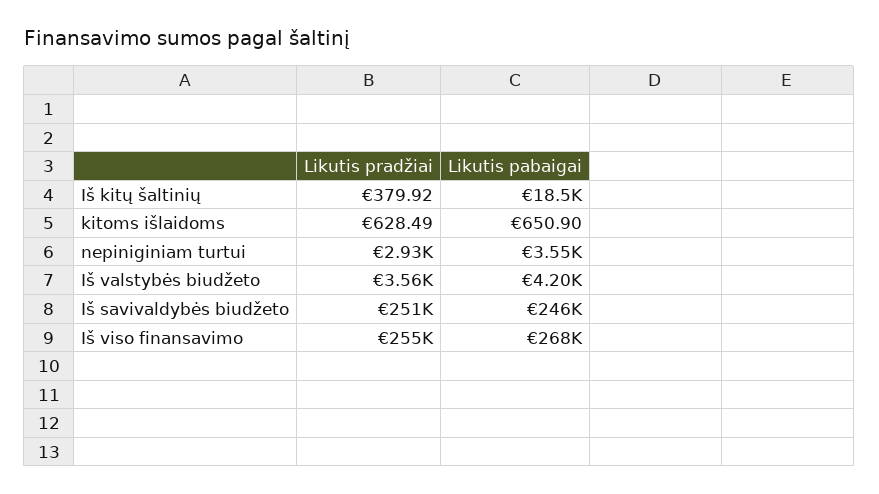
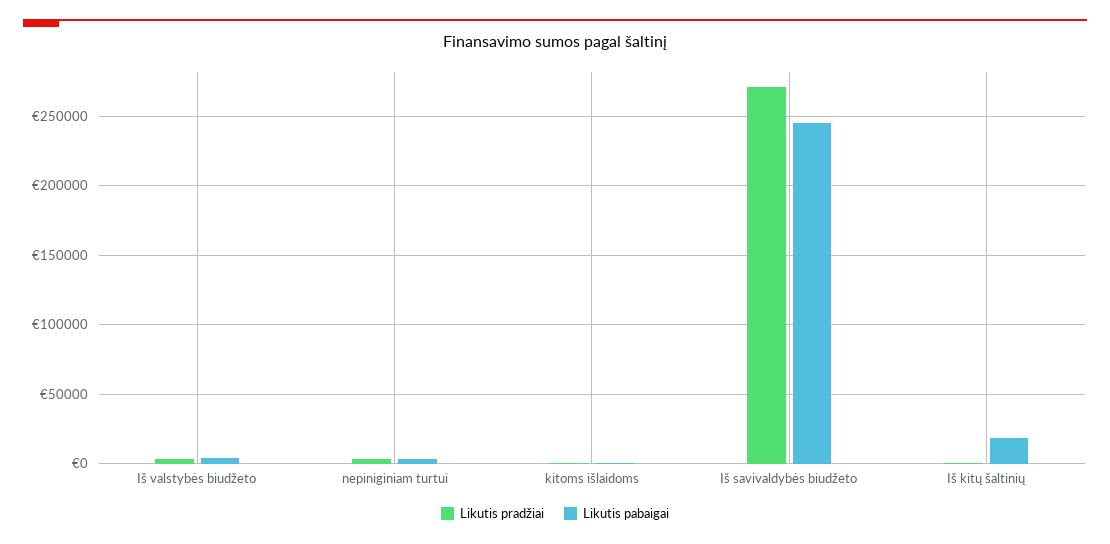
  {
    "Likutis pradžiai": {
      "Iš kitų šaltinių": 379.92,
      "kitoms išlaidoms": 628.49,
      "nepiniginiam turtui": 2930,
      "Iš valstybės biudžeto": 3560,
-     "Iš savivaldybės biudžeto": 251000,
+     "Iš savivaldybės biudžeto": 270000
-     "Iš viso finansavimo": 255000
    },
    "Likutis pabaigai": {
      "Iš kitų šaltinių": 18500,
      "kitoms išlaidoms": 650.9,
      "nepiniginiam turtui": 3550,
      "Iš valstybės biudžeto": 4200,
-     "Iš savivaldybės biudžeto": 246000,
+     "Iš savivaldybės biudžeto": 246000
-     "Iš viso finansavimo": 268000
    }
  }

